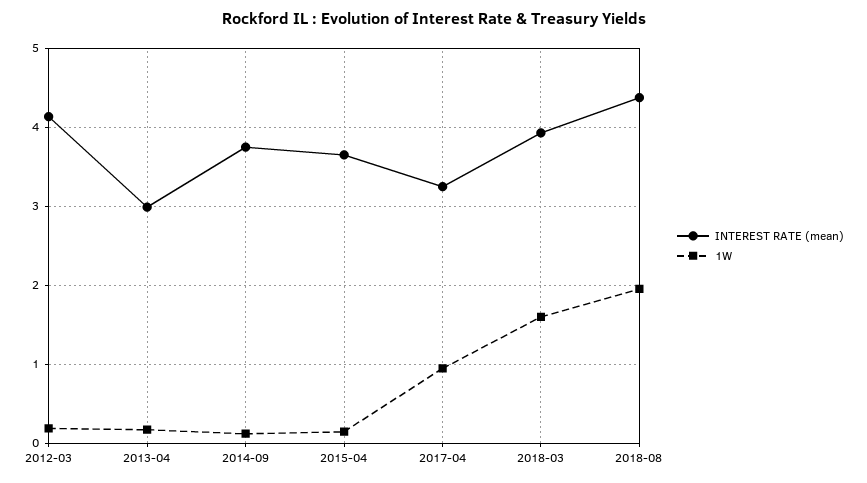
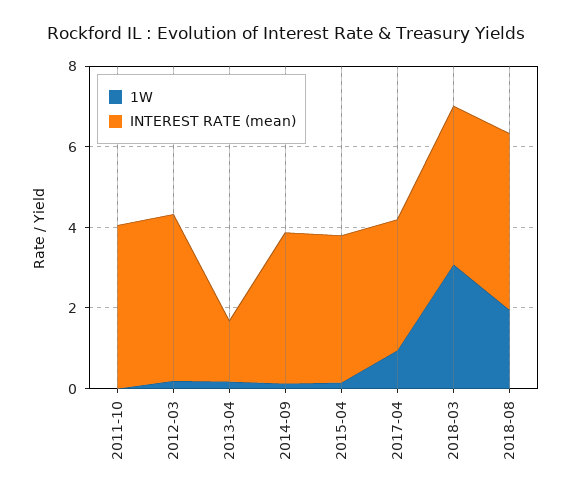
  {
    "INTEREST RATE (mean)": {
      "2012-03": 4.1,
-     "2013-04": 3,
+     "2013-04": 1.5,
      "2014-09": 3.8,
      "2015-04": 3.7,
      "2017-04": 3.3,
      "2018-03": 3.9,
-     "2018-08": 4.4
+     "2018-08": 4.4,
+     "2011-10": 4
    },
    "1W": {
      "2012-03": 0.2,
      "2013-04": 0.2,
      "2014-09": 0.1,
      "2015-04": 0.1,
      "2017-04": 0.9,
-     "2018-03": 1.6,
+     "2018-03": 3,
-     "2018-08": 2
+     "2018-08": 2,
+     "2011-10": 0
    }
  }

